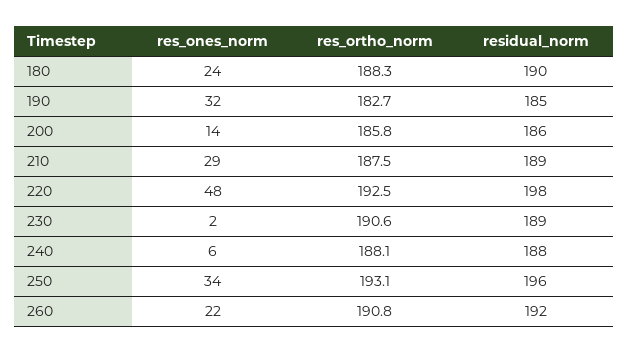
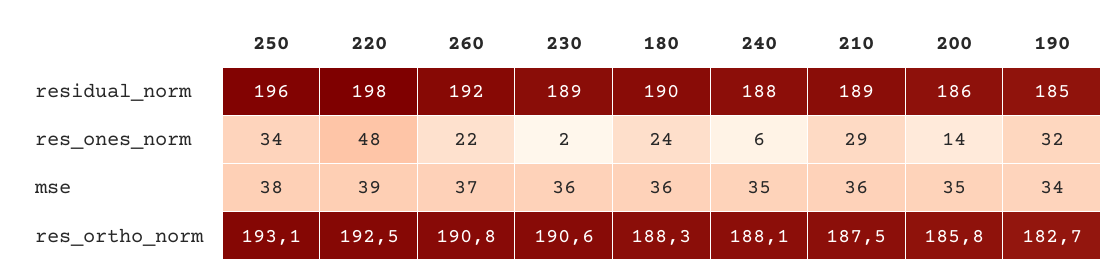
  {
    "res_ones_norm": {
      "180": 24,
      "190": 32,
      "200": 14,
      "210": 29,
      "220": 48,
      "230": 2,
      "240": 6,
      "250": 34,
      "260": 22
    },
    "res_ortho_norm": {
      "180": 188.3,
      "190": 182.7,
      "200": 185.8,
      "210": 187.5,
      "220": 192.5,
      "230": 190.6,
      "240": 188.1,
      "250": 193.1,
      "260": 190.8
    },
    "residual_norm": {
      "180": 190,
      "190": 185,
      "200": 186,
      "210": 189,
      "220": 198,
      "230": 189,
      "240": 188,
      "250": 196,
      "260": 192
-   }
+   },
+   "mse": {
+     "250": 38,
+     "220": 39,
+     "260": 37,
+     "230": 36,
+     "180": 36,
+     "240": 35,
+     "210": 36,
+     "200": 35,
+     "190": 34
+   }
  }

